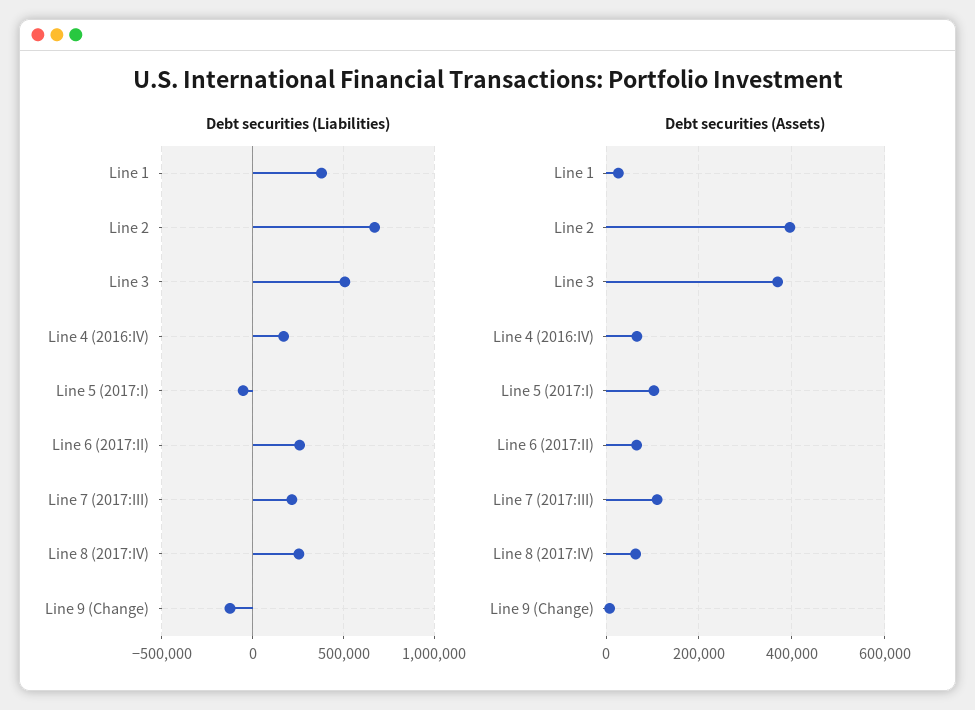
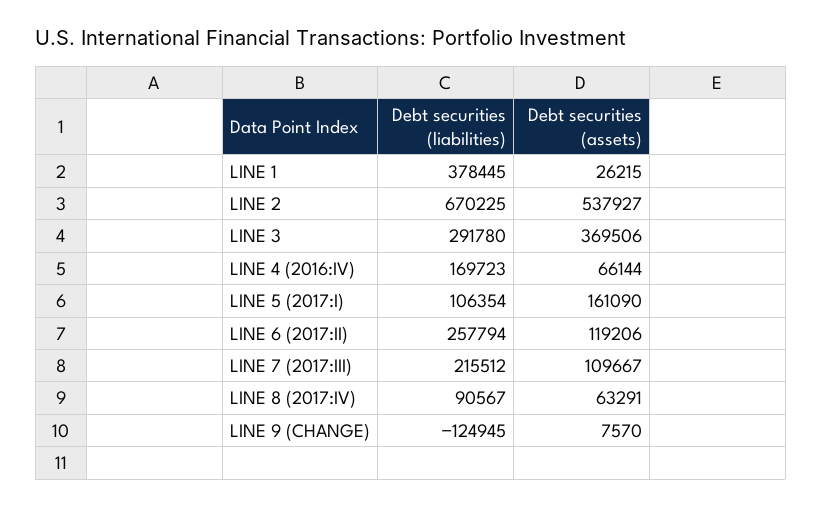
  {
    "Debt securities (Liabilities)": {
      "Line 1": 378445,
      "Line 2": 670225,
-     "Line 3": 500000,
+     "Line 3": 291780,
      "Line 4 (2016:IV)": 169723,
-     "Line 5 (2017:I)": -50000,
+     "Line 5 (2017:I)": 106354,
      "Line 6 (2017:II)": 257794,
      "Line 7 (2017:III)": 215512,
-     "Line 8 (2017:IV)": 250000,
+     "Line 8 (2017:IV)": 90567,
      "Line 9 (Change)": -124945
    },
    "Debt securities (Assets)": {
      "Line 1": 26215,
-     "Line 2": 400000,
+     "Line 2": 537927,
      "Line 3": 369506,
      "Line 4 (2016:IV)": 66144,
-     "Line 5 (2017:I)": 100000,
+     "Line 5 (2017:I)": 161090,
-     "Line 6 (2017:II)": 60000,
+     "Line 6 (2017:II)": 119206,
      "Line 7 (2017:III)": 109667,
      "Line 8 (2017:IV)": 63291,
      "Line 9 (Change)": 7570
    }
  }

